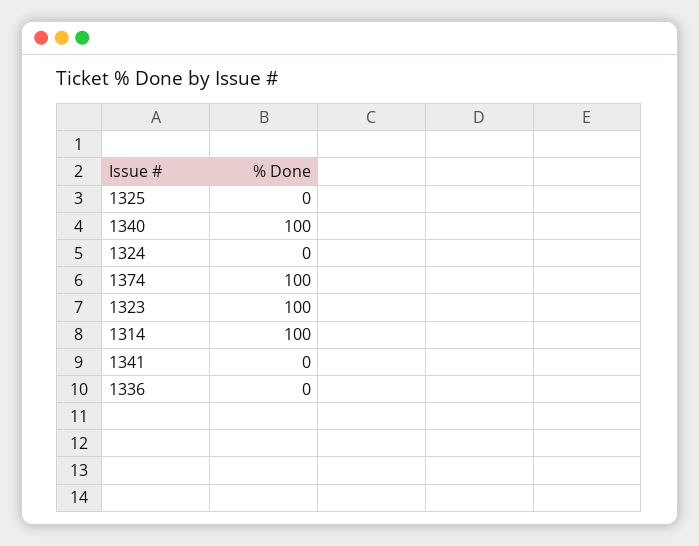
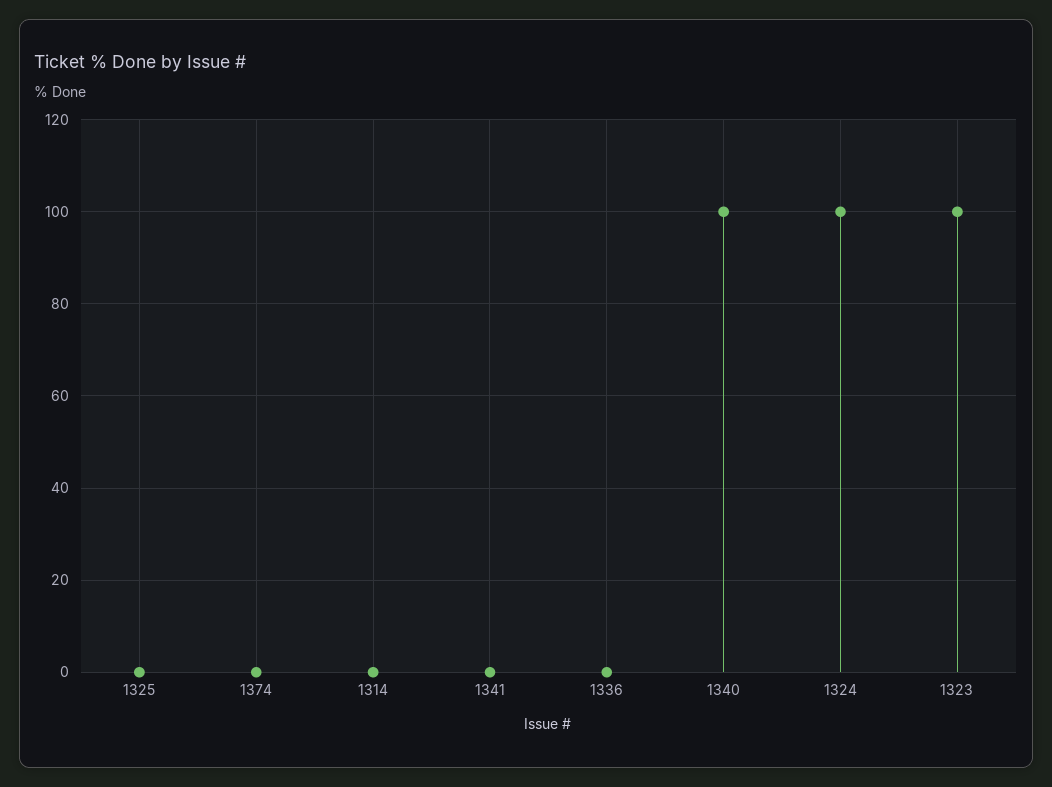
  {
    "1325": 0,
    "1340": 100,
-   "1324": 0,
+   "1324": 100,
-   "1374": 100,
+   "1374": 0,
    "1323": 100,
-   "1314": 100,
+   "1314": 0,
    "1341": 0,
    "1336": 0
  }

